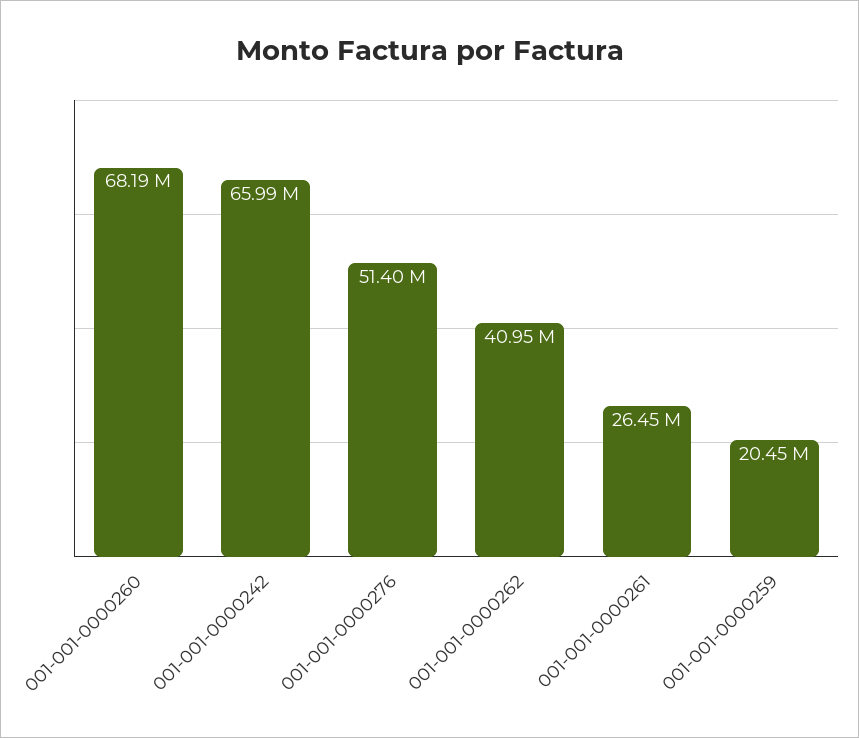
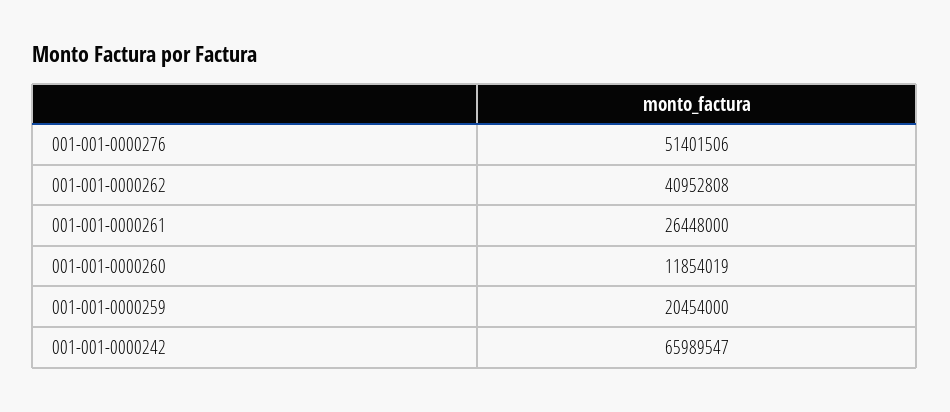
  {
-   "001-001-0000260": 68190000,
+   "001-001-0000260": 11854019,
    "001-001-0000242": 65989547,
    "001-001-0000276": 51401506,
    "001-001-0000262": 40952808,
    "001-001-0000261": 26448000,
    "001-001-0000259": 20454000
  }

